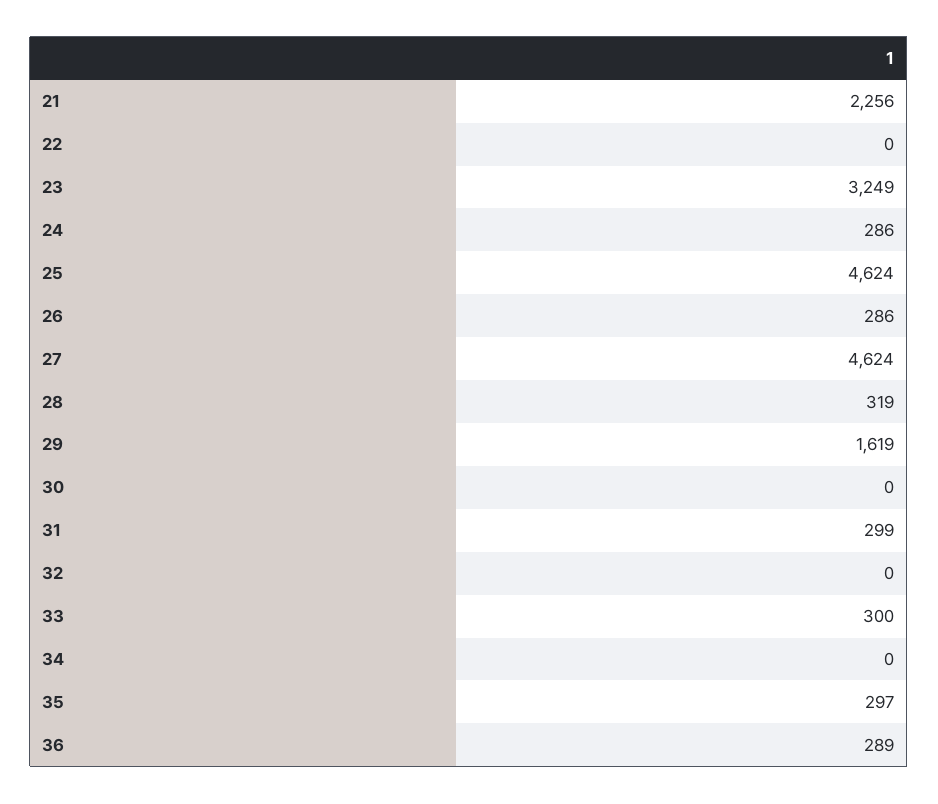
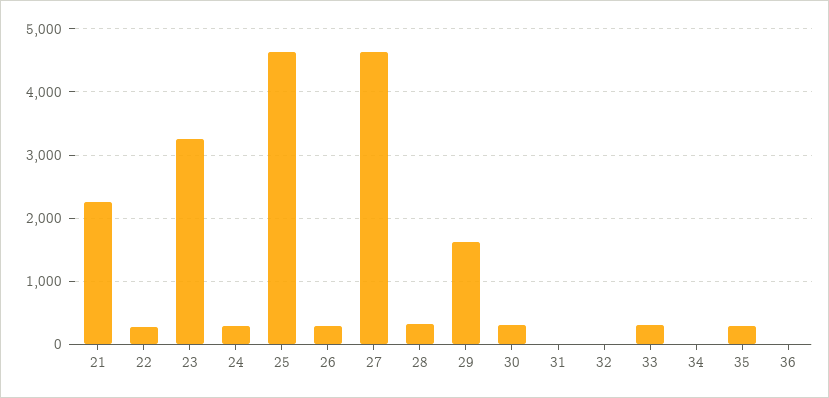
  {
    "21": 2256,
-   "22": 0,
+   "22": 300,
    "23": 3249,
    "24": 286,
    "25": 4624,
    "26": 286,
    "27": 4624,
    "28": 319,
    "29": 1619,
-   "30": 0,
+   "30": 300,
-   "31": 299,
+   "31": 0,
    "32": 0,
    "33": 300,
    "34": 0,
    "35": 297,
-   "36": 289
+   "36": 0
  }

